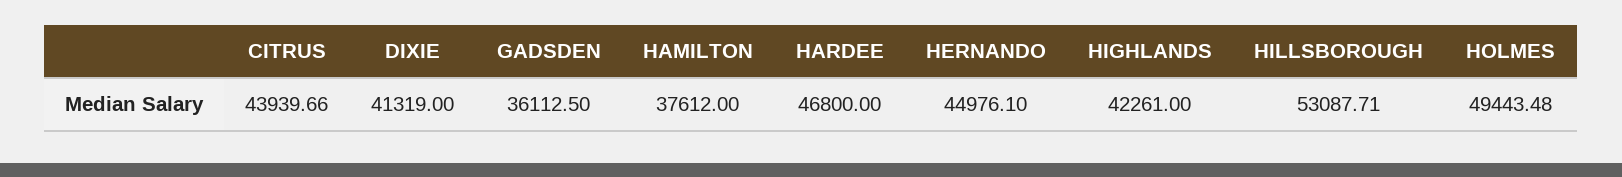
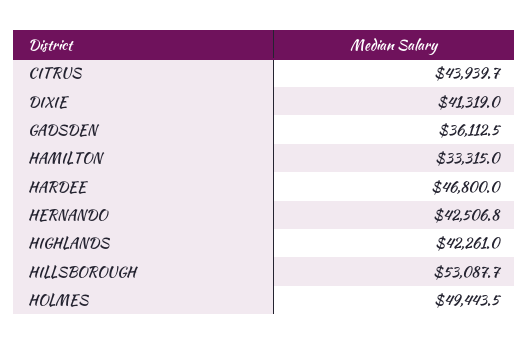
  {
    "CITRUS": 43939.66,
    "DIXIE": 41319,
    "GADSDEN": 36112.5,
-   "HAMILTON": 37612,
+   "HAMILTON": 33315,
    "HARDEE": 46800,
-   "HERNANDO": 44976.1,
+   "HERNANDO": 42506.8,
    "HIGHLANDS": 42261,
    "HILLSBOROUGH": 53087.71,
    "HOLMES": 49443.48
  }

